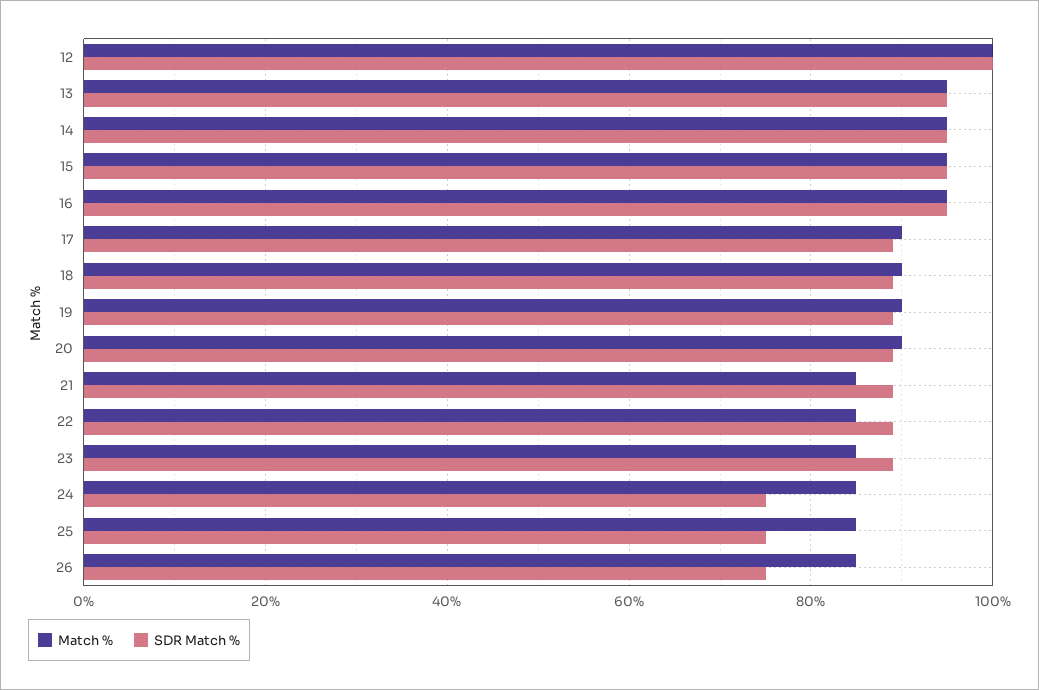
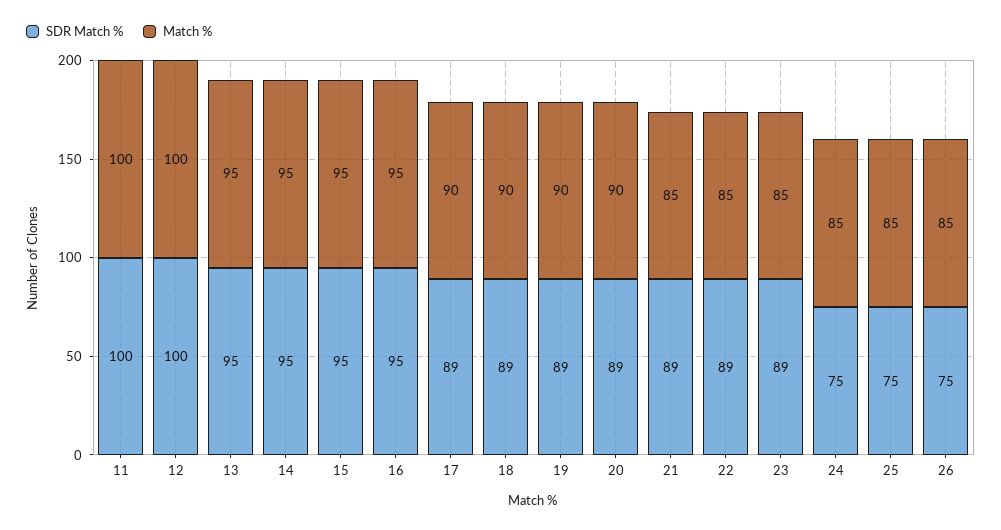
  {
    "Match %": {
      "12": 100,
      "13": 95,
      "14": 95,
      "15": 95,
      "16": 95,
      "17": 90,
      "18": 90,
      "19": 90,
      "20": 90,
      "21": 85,
      "22": 85,
      "23": 85,
      "24": 85,
      "25": 85,
-     "26": 85
+     "26": 85,
+     "11": 100
    },
    "SDR Match %": {
      "12": 100,
      "13": 95,
      "14": 95,
      "15": 95,
      "16": 95,
      "17": 89,
      "18": 89,
      "19": 89,
      "20": 89,
      "21": 89,
      "22": 89,
      "23": 89,
      "24": 75,
      "25": 75,
-     "26": 75
+     "26": 75,
+     "11": 100
    }
  }

